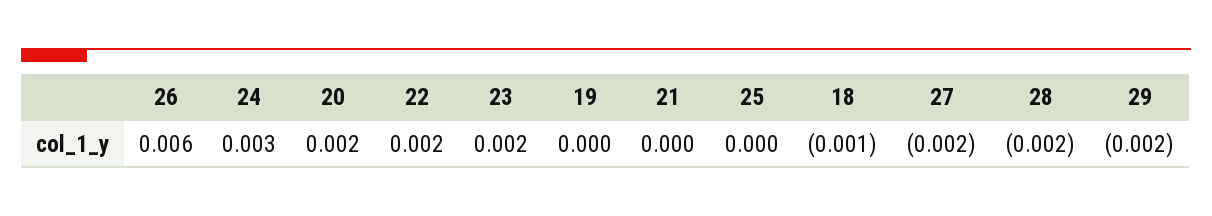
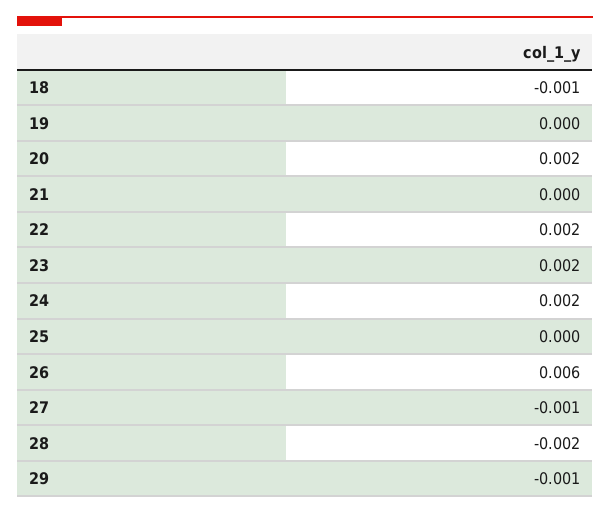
  {
    "26": 0.006,
-   "24": 0.003,
+   "24": 0.002,
    "20": 0.002,
    "22": 0.002,
    "23": 0.002,
    "19": 0,
    "21": 0,
    "25": 0,
    "18": -0.001,
-   "27": -0.002,
+   "27": -0.001,
    "28": -0.002,
-   "29": -0.002
+   "29": -0.001
  }

